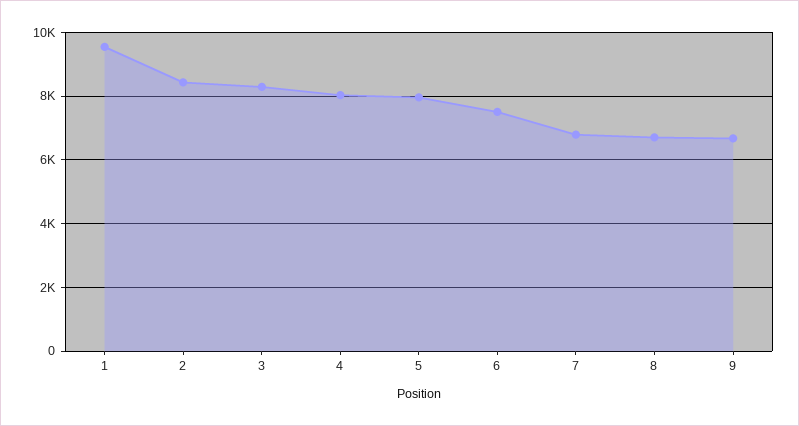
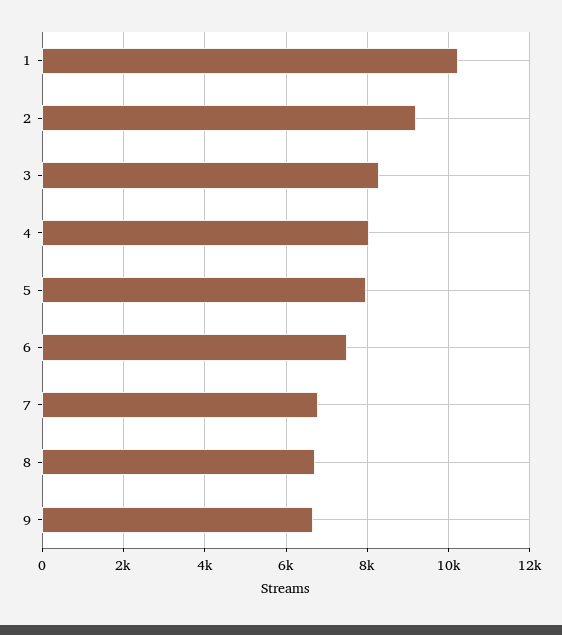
  {
-   "1": 9600,
+   "1": 10200,
-   "2": 8400,
+   "2": 9200,
    "3": 8200,
    "4": 8000,
    "5": 8000,
    "6": 7600,
    "7": 6800,
    "8": 6800,
    "9": 6600
  }

